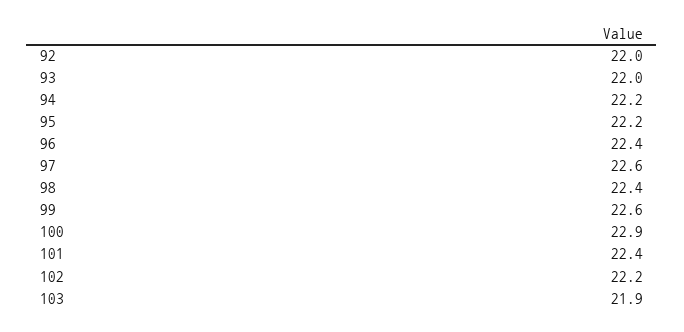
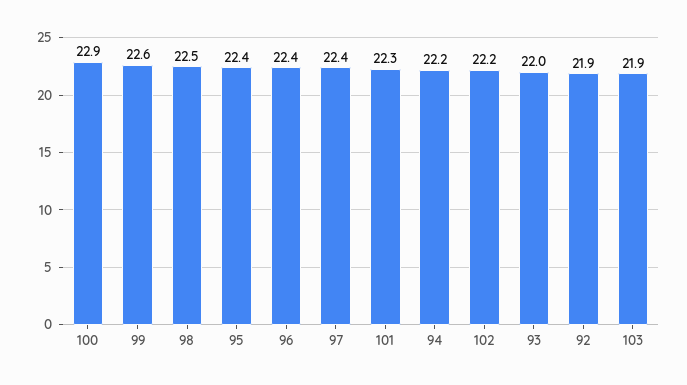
  {
-   "92": 22,
+   "92": 21.9,
    "93": 22,
    "94": 22.2,
-   "95": 22.2,
+   "95": 22.4,
    "96": 22.4,
-   "97": 22.6,
+   "97": 22.4,
-   "98": 22.4,
+   "98": 22.5,
    "99": 22.6,
    "100": 22.9,
-   "101": 22.4,
+   "101": 22.3,
    "102": 22.2,
    "103": 21.9
  }

